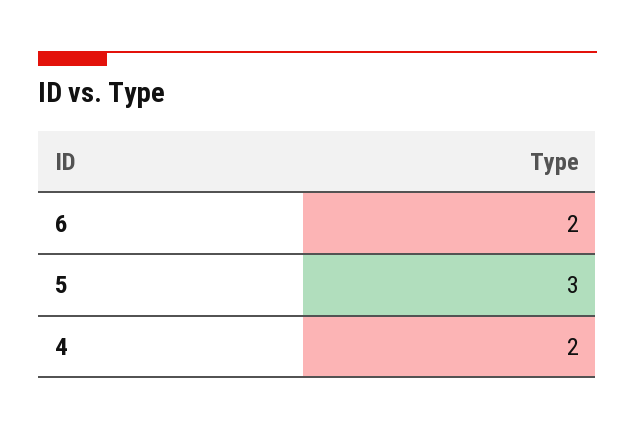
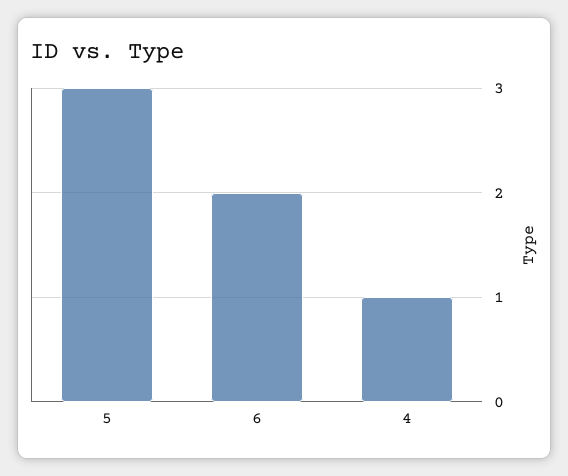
  {
    "6": 2,
    "5": 3,
-   "4": 2
+   "4": 1
  }

